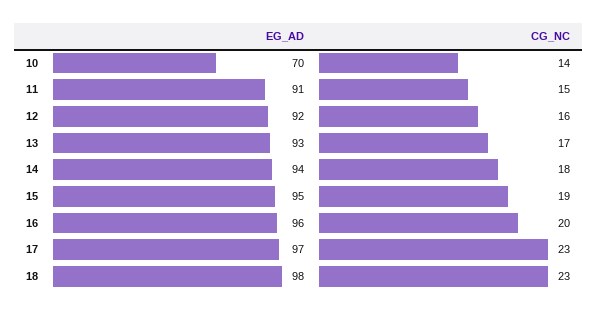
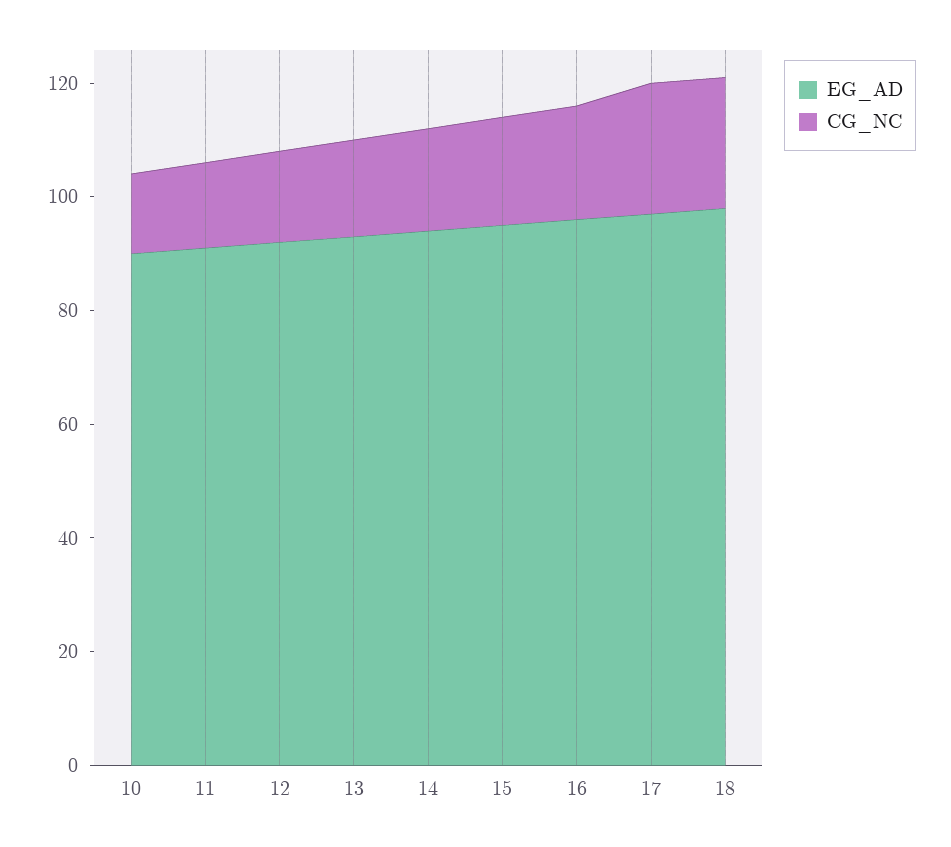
  {
    "EG_AD": {
-     "10": 70,
+     "10": 90,
      "11": 91,
      "12": 92,
      "13": 93,
      "14": 94,
      "15": 95,
      "16": 96,
      "17": 97,
      "18": 98
    },
    "CG_NC": {
      "10": 14,
      "11": 15,
      "12": 16,
      "13": 17,
      "14": 18,
      "15": 19,
      "16": 20,
      "17": 23,
      "18": 23
    }
  }

